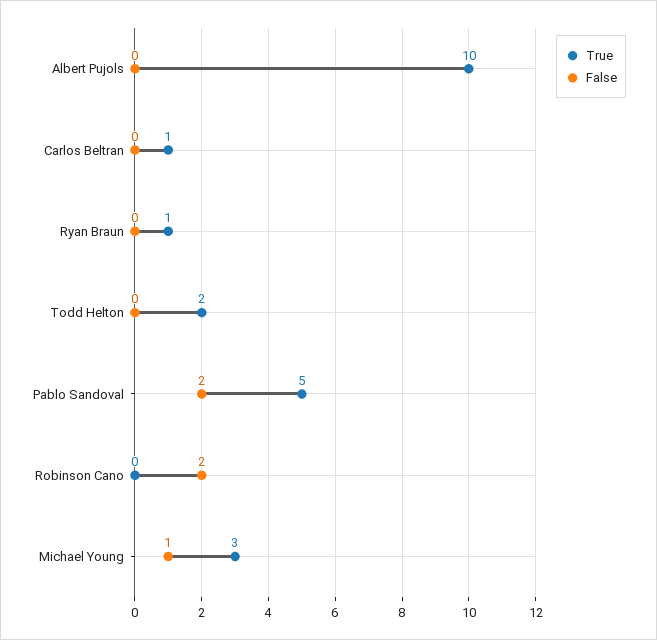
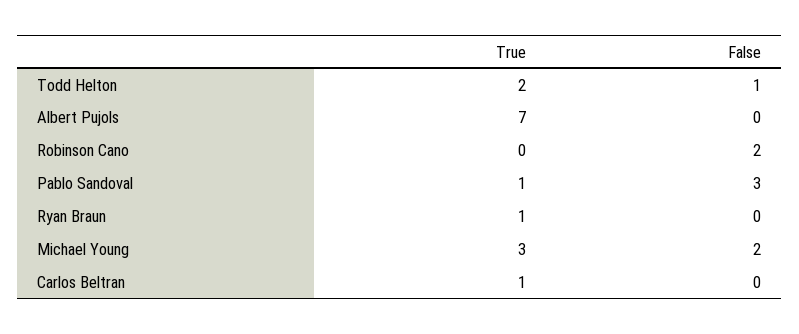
  {
    "True": {
-     "Albert Pujols": 10,
+     "Albert Pujols": 7,
      "Carlos Beltran": 1,
      "Ryan Braun": 1,
      "Todd Helton": 2,
-     "Pablo Sandoval": 5,
+     "Pablo Sandoval": 1,
      "Robinson Cano": 0,
      "Michael Young": 3
    },
    "False": {
      "Albert Pujols": 0,
      "Carlos Beltran": 0,
      "Ryan Braun": 0,
-     "Todd Helton": 0,
+     "Todd Helton": 1,
-     "Pablo Sandoval": 2,
+     "Pablo Sandoval": 3,
      "Robinson Cano": 2,
-     "Michael Young": 1
+     "Michael Young": 2
    }
  }

